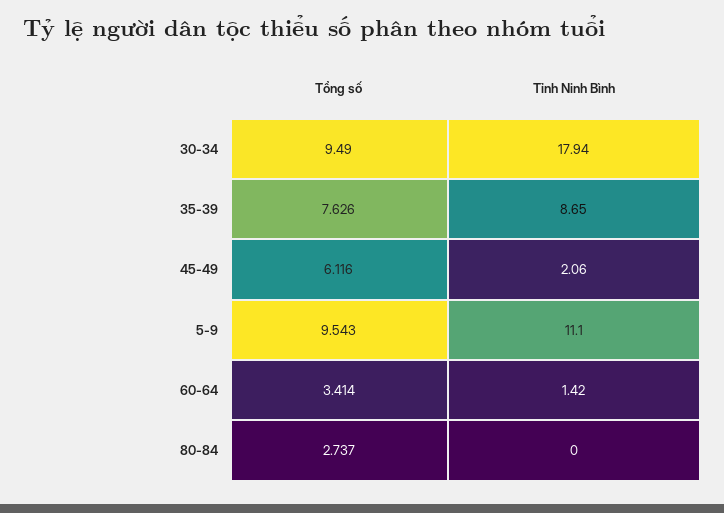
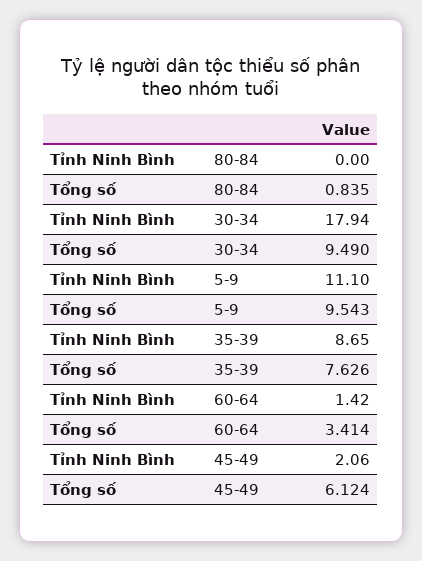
  {
    "Tổng số": {
      "30-34": 9.49,
      "35-39": 7.626,
-     "45-49": 6.116,
+     "45-49": 6.124,
      "5-9": 9.543,
      "60-64": 3.414,
-     "80-84": 2.737
+     "80-84": 0.835
    },
    "Tỉnh Ninh Bình": {
      "30-34": 17.94,
      "35-39": 8.65,
      "45-49": 2.06,
      "5-9": 11.1,
      "60-64": 1.42,
      "80-84": 0
    }
  }

